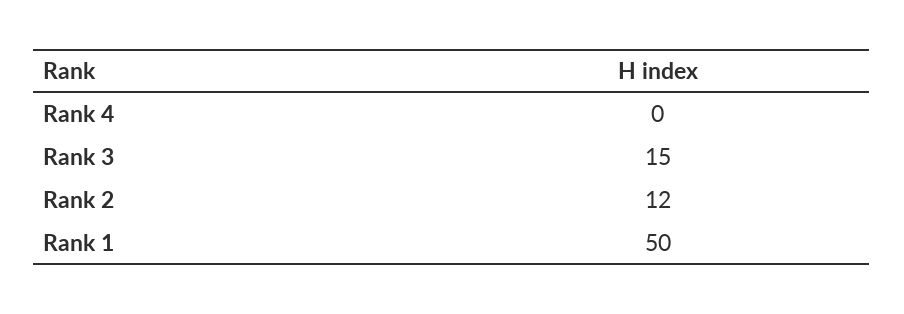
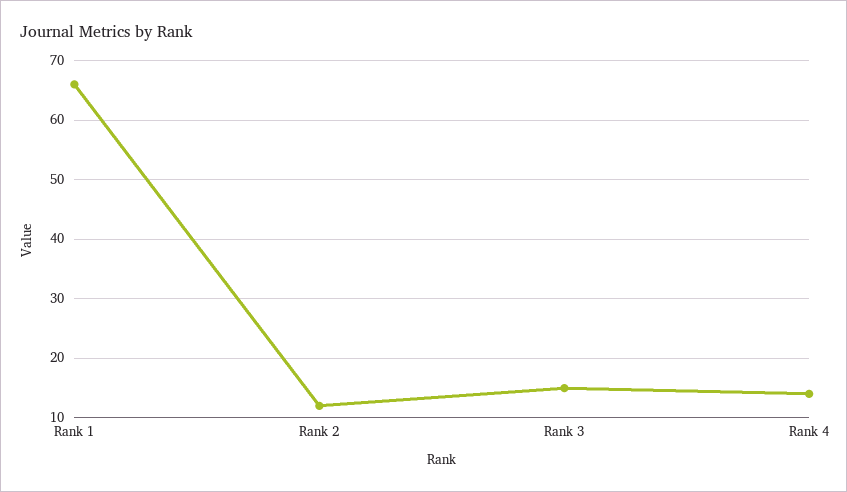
  {
-   "Rank 4": 0,
+   "Rank 4": 15,
    "Rank 3": 15,
    "Rank 2": 12,
-   "Rank 1": 50
+   "Rank 1": 65
  }

